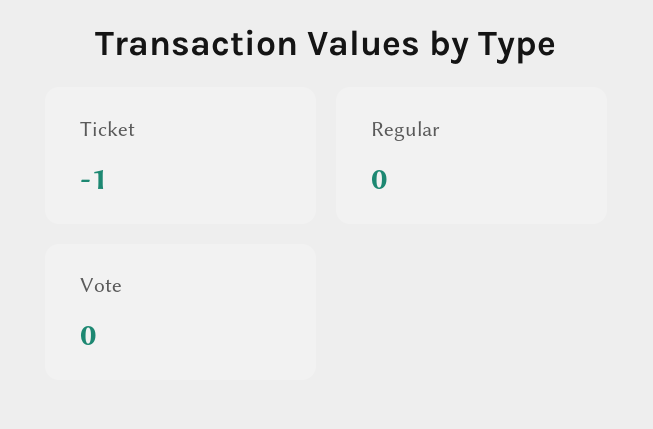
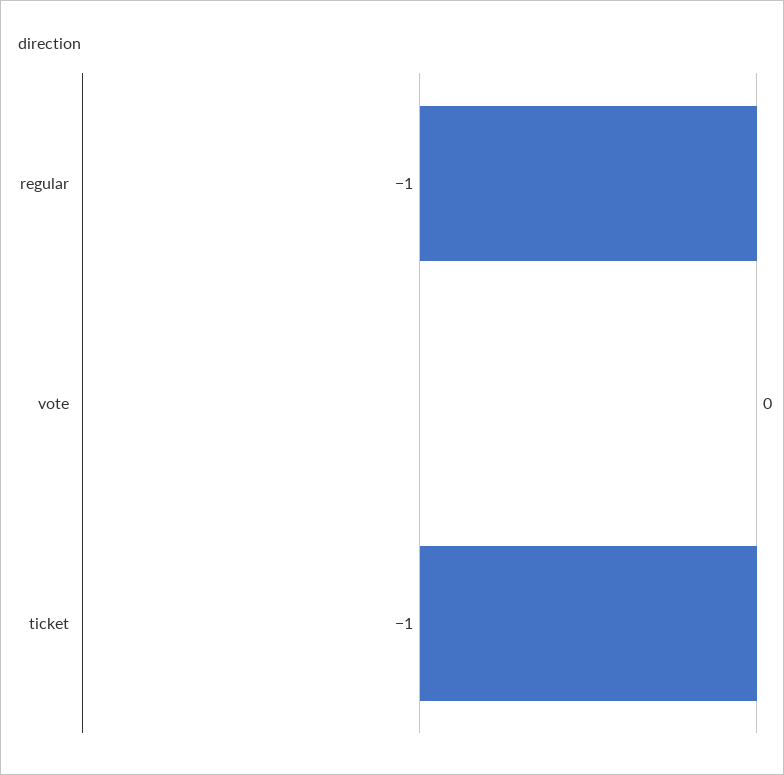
  {
    "Ticket": -1,
-   "Regular": 0,
+   "Regular": -1,
    "Vote": 0
  }

